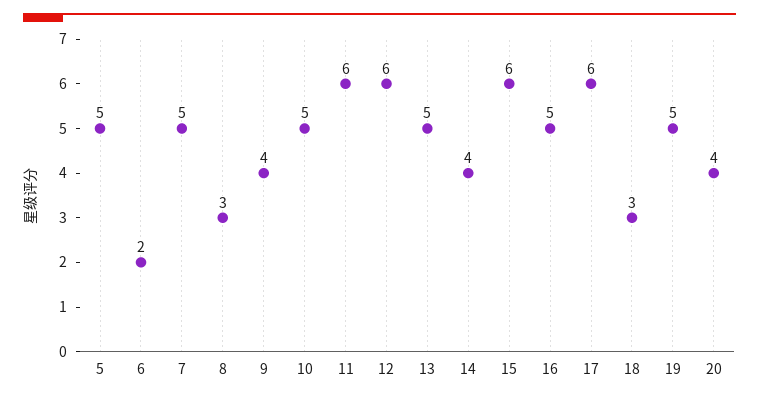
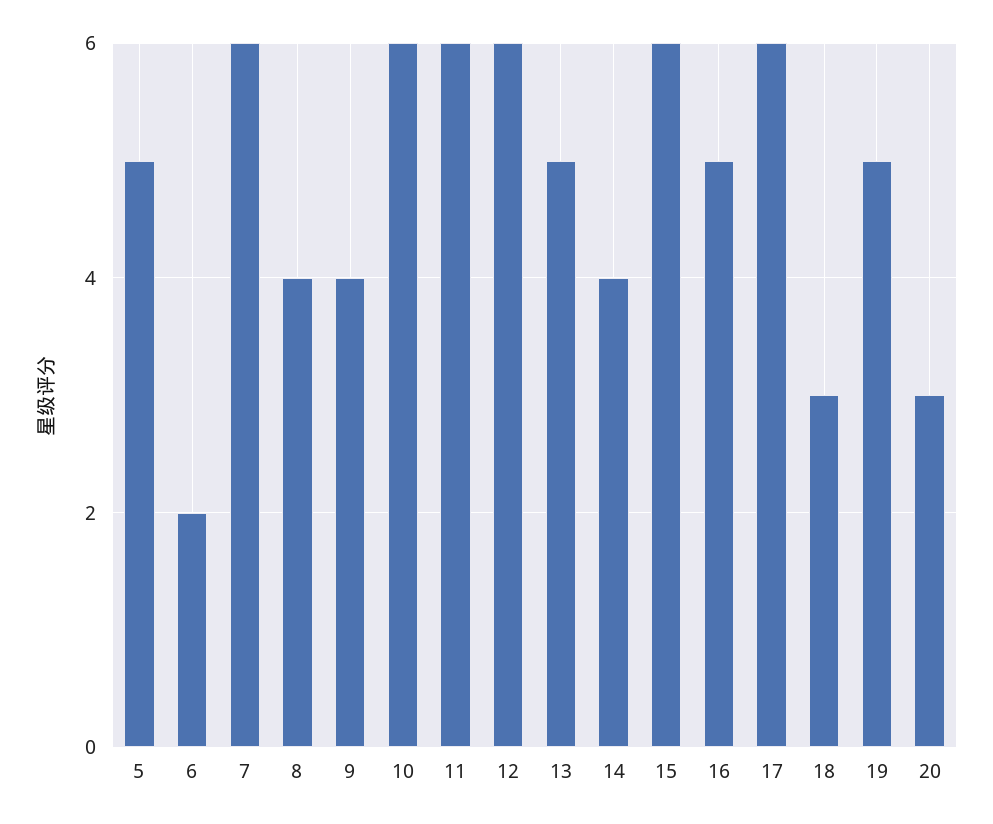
  {
    "5": 5,
    "6": 2,
-   "7": 5,
+   "7": 6,
-   "8": 3,
+   "8": 4,
    "9": 4,
-   "10": 5,
+   "10": 6,
    "11": 6,
    "12": 6,
    "13": 5,
    "14": 4,
    "15": 6,
    "16": 5,
    "17": 6,
    "18": 3,
    "19": 5,
-   "20": 4
+   "20": 3
  }

